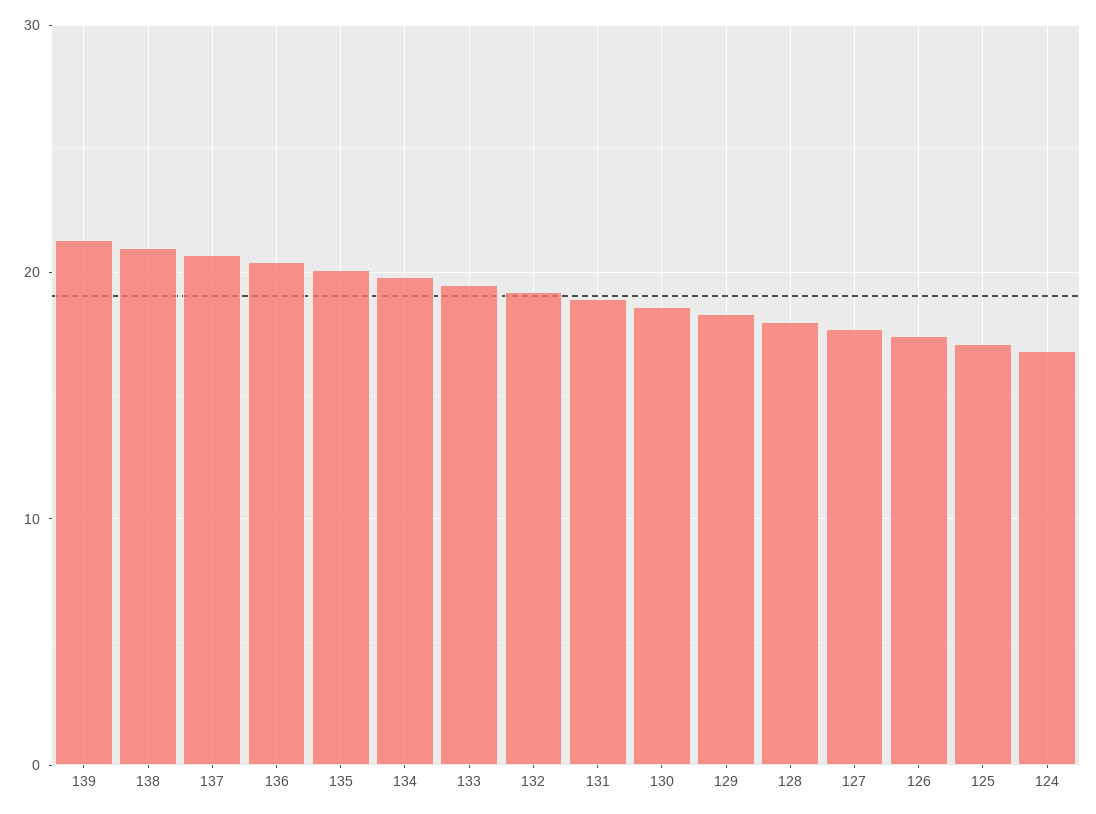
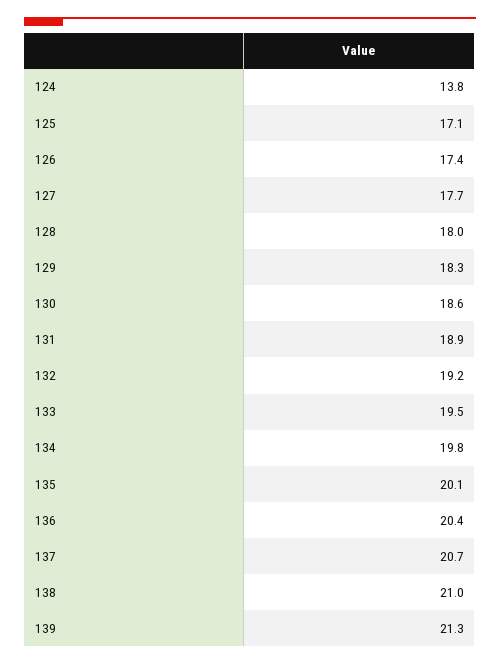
  {
    "139": 21.3,
    "138": 21,
    "137": 20.7,
    "136": 20.4,
    "135": 20.1,
    "134": 19.8,
    "133": 19.5,
    "132": 19.2,
    "131": 18.9,
    "130": 18.6,
    "129": 18.3,
    "128": 18,
    "127": 17.7,
    "126": 17.4,
    "125": 17.1,
-   "124": 17
+   "124": 13.8
  }

